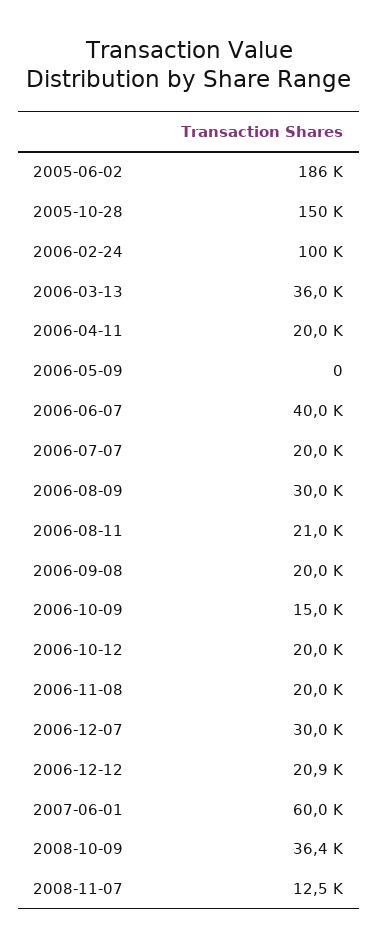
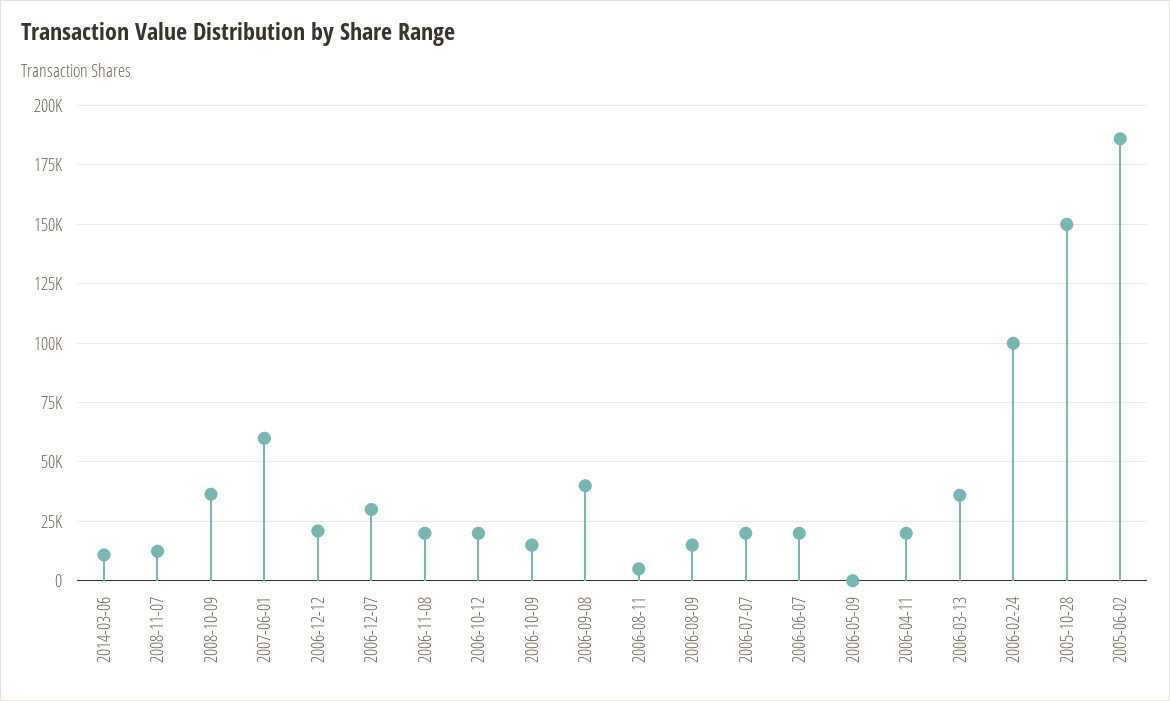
  {
    "2005-06-02": 186000,
    "2005-10-28": 150000,
    "2006-02-24": 100000,
    "2006-03-13": 36000,
    "2006-04-11": 20000,
    "2006-05-09": 0,
-   "2006-06-07": 40000,
+   "2006-06-07": 20000,
    "2006-07-07": 20000,
-   "2006-08-09": 30000,
+   "2006-08-09": 15000,
-   "2006-08-11": 21000,
+   "2006-08-11": 5000,
-   "2006-09-08": 20000,
+   "2006-09-08": 40000,
    "2006-10-09": 15000,
    "2006-10-12": 20000,
    "2006-11-08": 20000,
    "2006-12-07": 30000,
    "2006-12-12": 20900,
    "2007-06-01": 60000,
    "2008-10-09": 36400,
-   "2008-11-07": 12500
+   "2008-11-07": 12500,
+   "2014-03-06": 10000
  }

